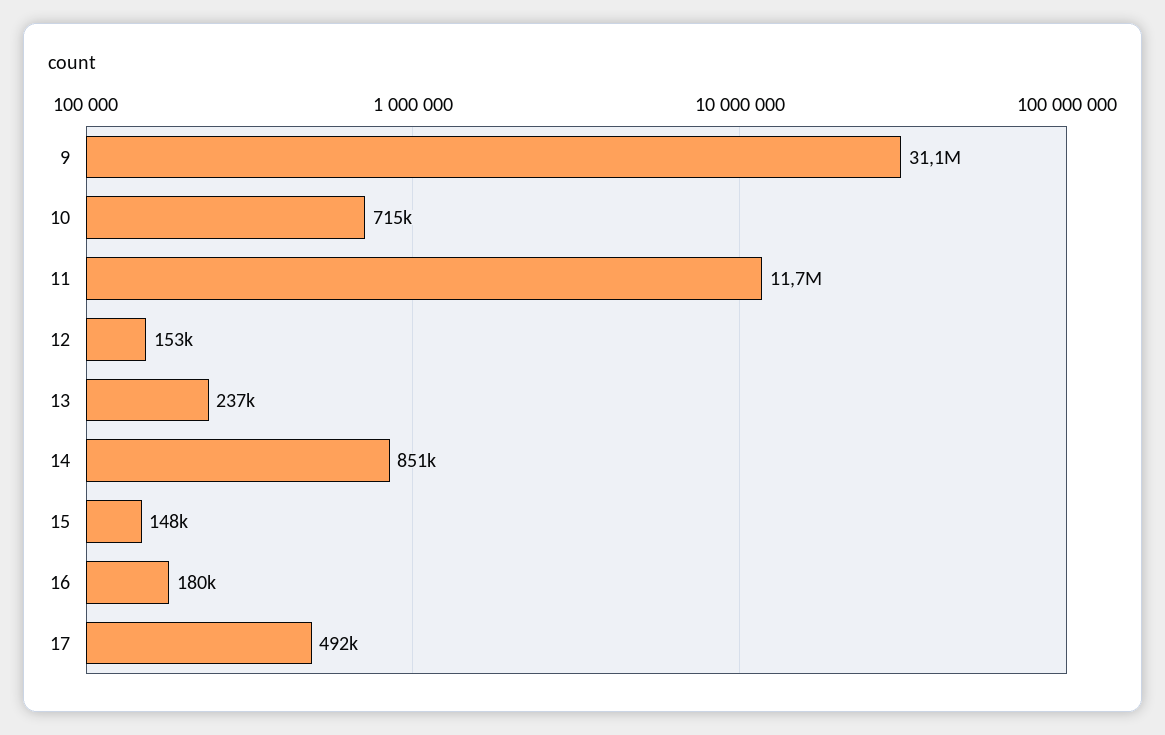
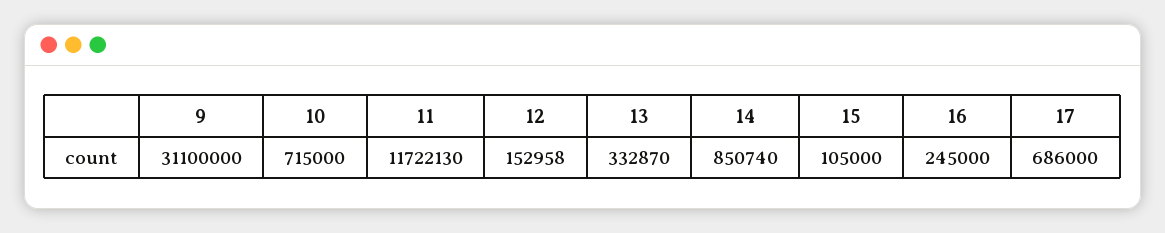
  {
    "9": 31100000,
    "10": 715000,
    "11": 11722130,
    "12": 152958,
-   "13": 237000,
+   "13": 332870,
    "14": 850740,
-   "15": 148000,
+   "15": 105000,
-   "16": 180000,
+   "16": 245000,
-   "17": 492000
+   "17": 686000
  }

